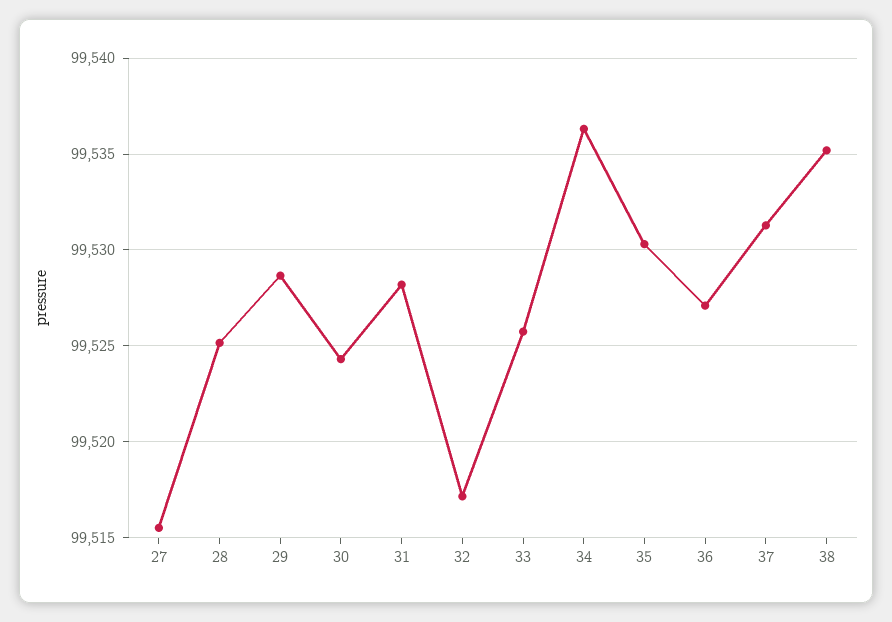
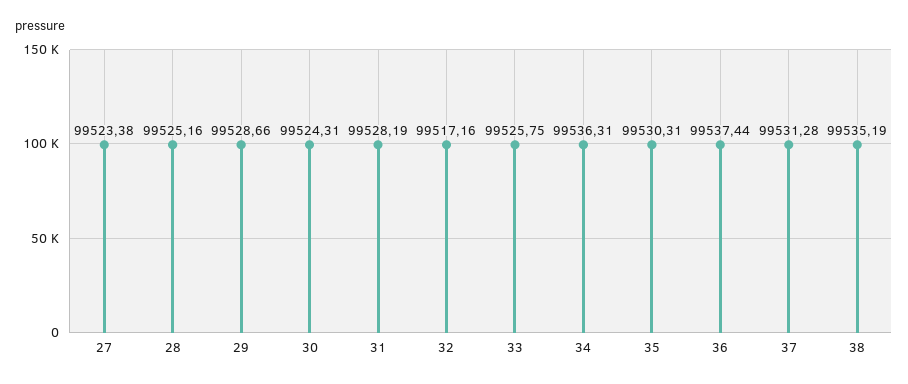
  {
-   "27": 99515.5,
+   "27": 99523.38,
    "28": 99525.16,
    "29": 99528.66,
    "30": 99524.31,
    "31": 99528.19,
    "32": 99517.16,
    "33": 99525.75,
    "34": 99536.31,
    "35": 99530.31,
-   "36": 99527,
+   "36": 99537.44,
    "37": 99531.28,
    "38": 99535.19
  }

